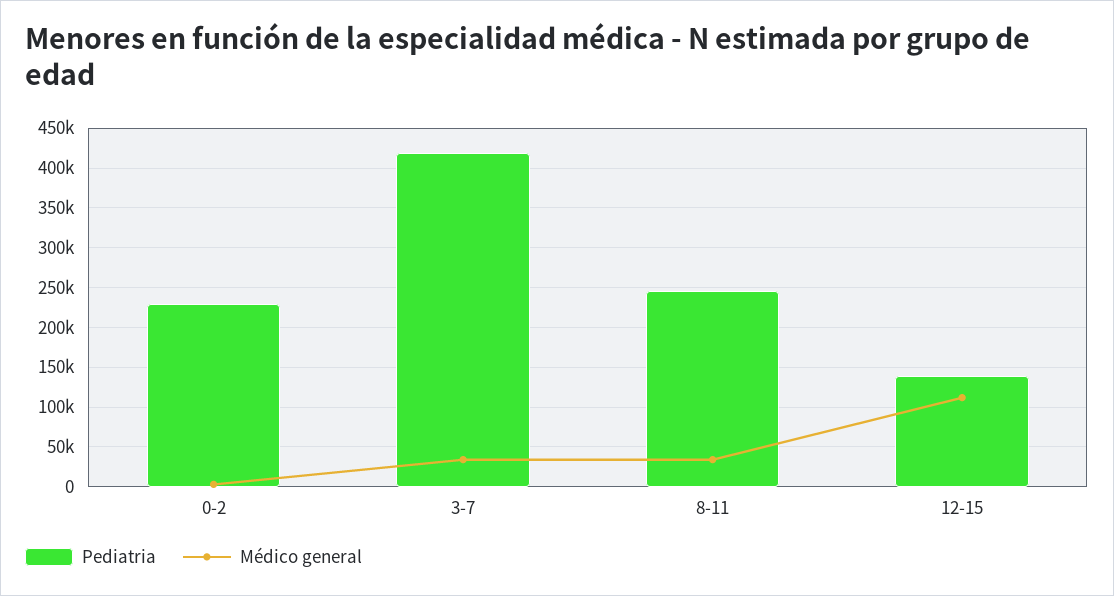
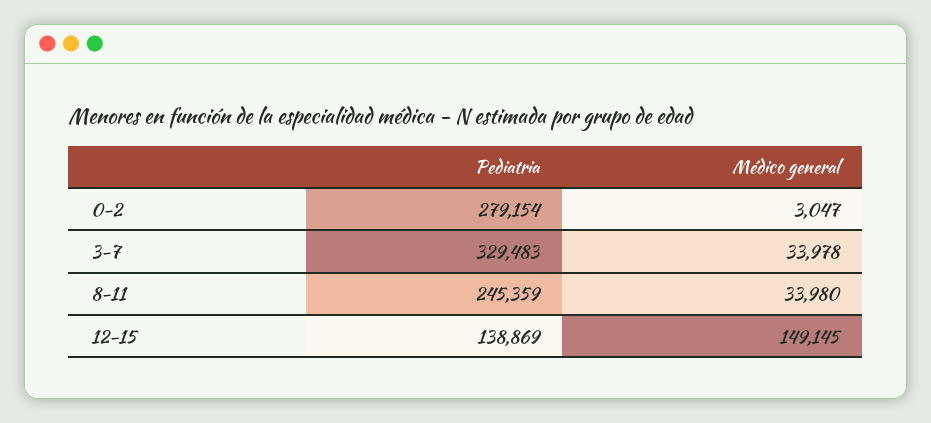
  {
    "Pediatria": {
-     "0-2": 230000,
+     "0-2": 279154,
-     "3-7": 420000,
+     "3-7": 329483,
      "8-11": 245359,
      "12-15": 138869
    },
    "Médico general": {
      "0-2": 3047,
      "3-7": 33978,
      "8-11": 33980,
-     "12-15": 110000
+     "12-15": 149145
    }
  }

